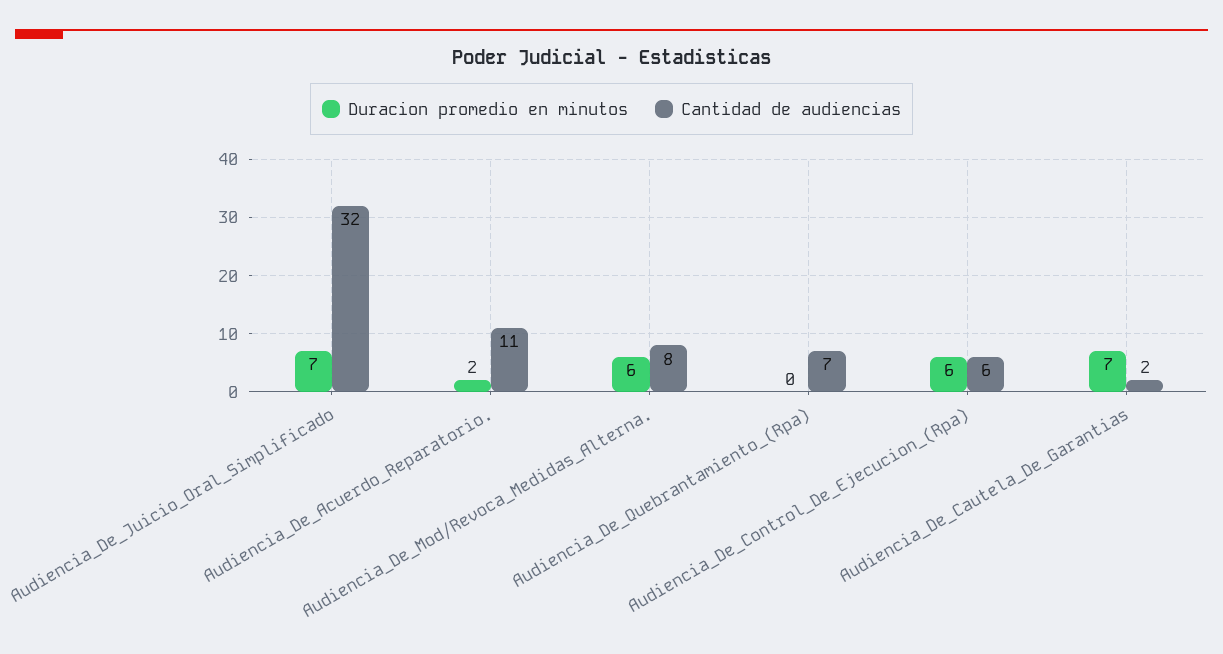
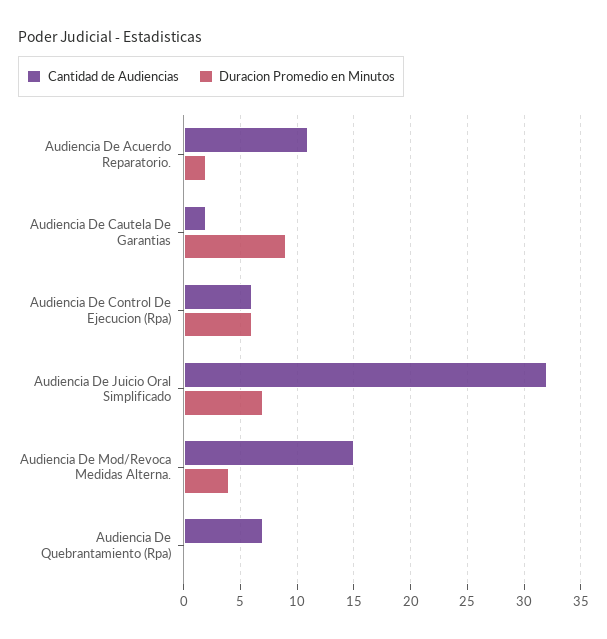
  {
    "Duracion promedio en minutos": {
      "Audiencia_De_Juicio_Oral_Simplificado": 7,
      "Audiencia_De_Acuerdo_Reparatorio.": 2,
-     "Audiencia_De_Mod/Revoca_Medidas_Alterna.": 6,
+     "Audiencia_De_Mod/Revoca_Medidas_Alterna.": 4,
      "Audiencia_De_Quebrantamiento_(Rpa)": 0,
      "Audiencia_De_Control_De_Ejecucion_(Rpa)": 6,
-     "Audiencia_De_Cautela_De_Garantias": 7
+     "Audiencia_De_Cautela_De_Garantias": 9
    },
    "Cantidad de audiencias": {
      "Audiencia_De_Juicio_Oral_Simplificado": 32,
      "Audiencia_De_Acuerdo_Reparatorio.": 11,
-     "Audiencia_De_Mod/Revoca_Medidas_Alterna.": 8,
+     "Audiencia_De_Mod/Revoca_Medidas_Alterna.": 15,
      "Audiencia_De_Quebrantamiento_(Rpa)": 7,
      "Audiencia_De_Control_De_Ejecucion_(Rpa)": 6,
      "Audiencia_De_Cautela_De_Garantias": 2
    }
  }

